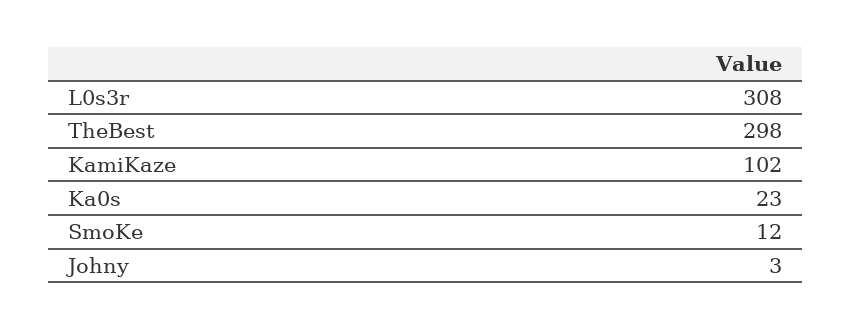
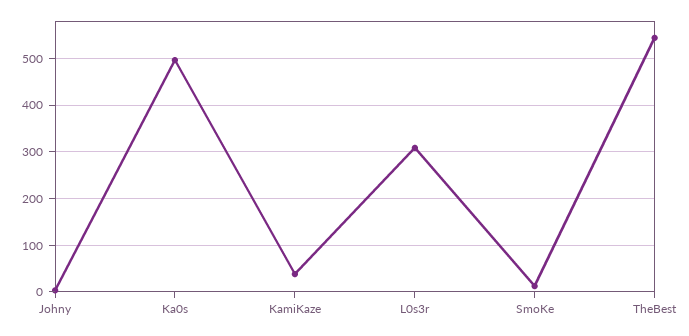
  {
    "L0s3r": 308,
-   "TheBest": 298,
+   "TheBest": 540,
-   "KamiKaze": 102,
+   "KamiKaze": 40,
-   "Ka0s": 23,
+   "Ka0s": 500,
    "SmoKe": 12,
    "Johny": 3
  }

